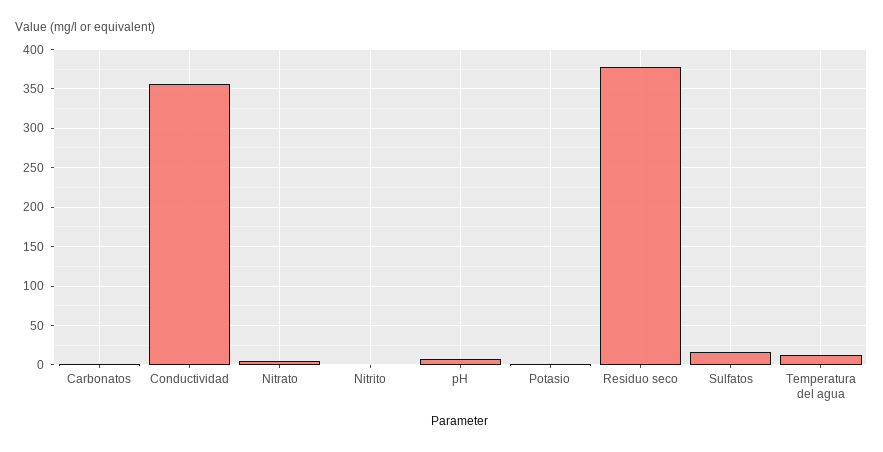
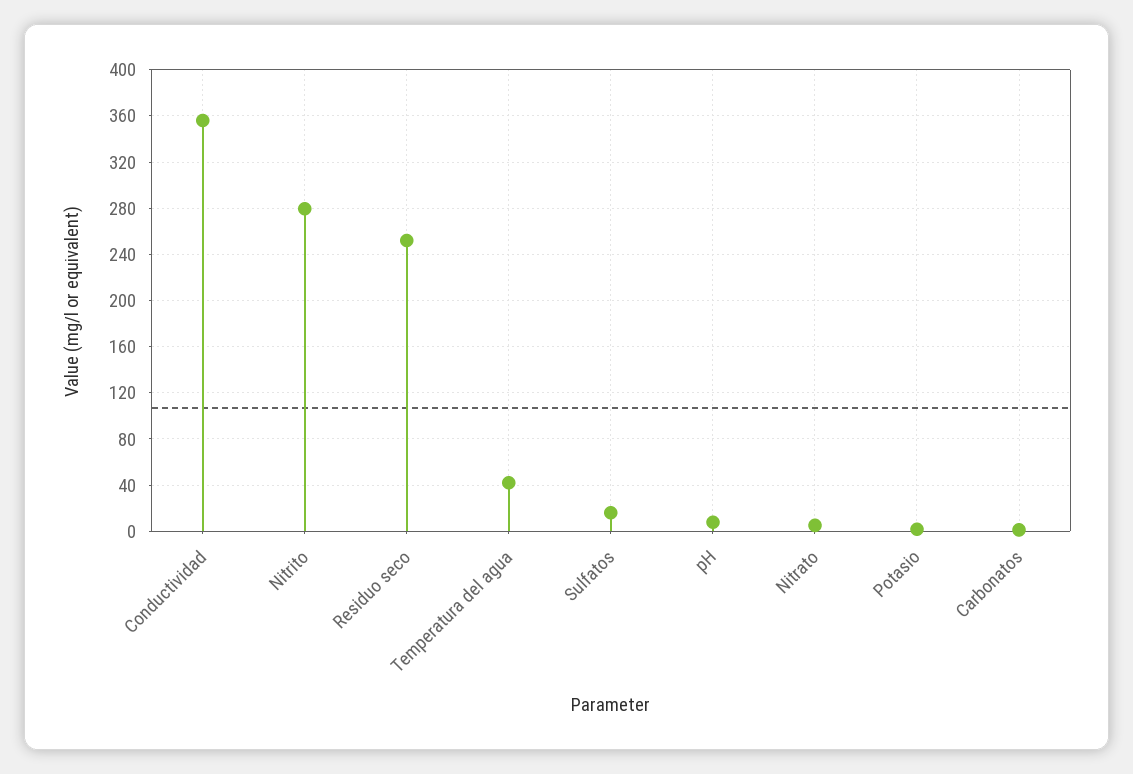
  {
    "Carbonatos": 0,
    "Conductividad": 360,
    "Nitrato": 10,
-   "Nitrito": 0,
+   "Nitrito": 280,
    "pH": 10,
    "Potasio": 0,
-   "Residuo seco": 380,
+   "Residuo seco": 250,
    "Sulfatos": 20,
-   "Temperatura del agua": 10
+   "Temperatura del agua": 40
  }

